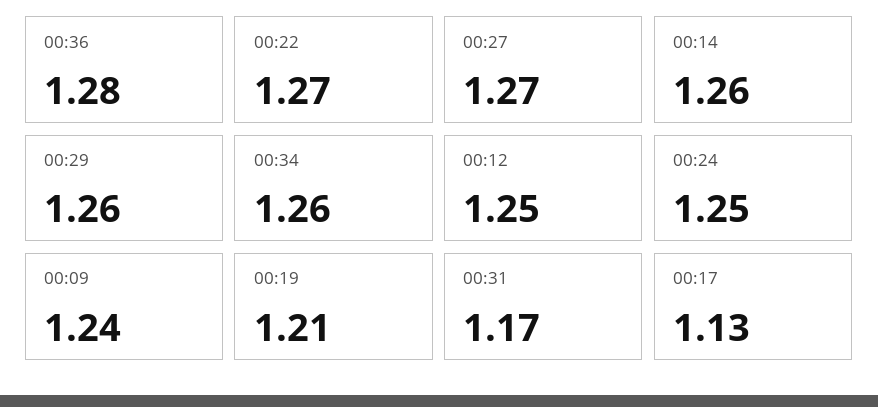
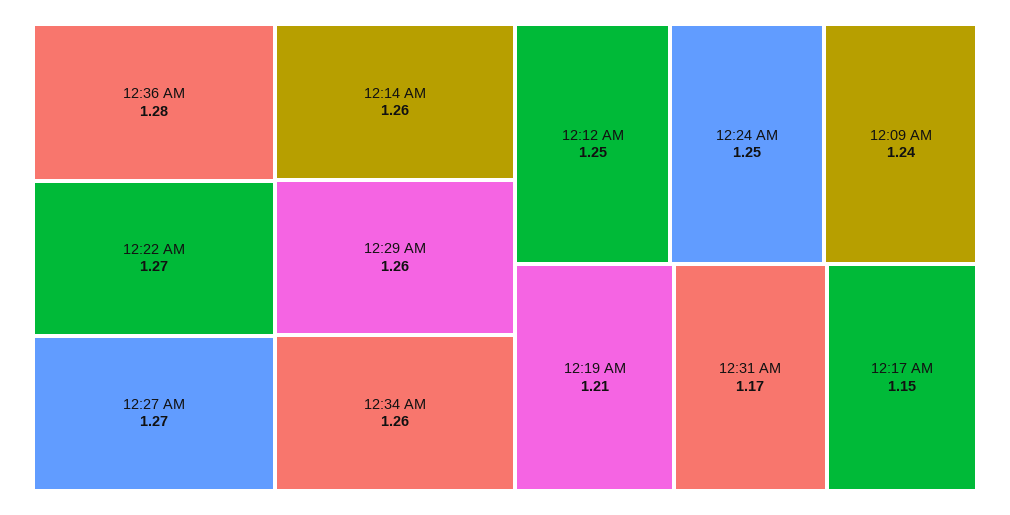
  {
    "00:36": 1.28,
    "00:22": 1.27,
    "00:27": 1.27,
    "00:14": 1.26,
    "00:29": 1.26,
    "00:34": 1.26,
    "00:12": 1.25,
    "00:24": 1.25,
    "00:09": 1.24,
    "00:19": 1.21,
    "00:31": 1.17,
-   "00:17": 1.13
+   "00:17": 1.15
  }

